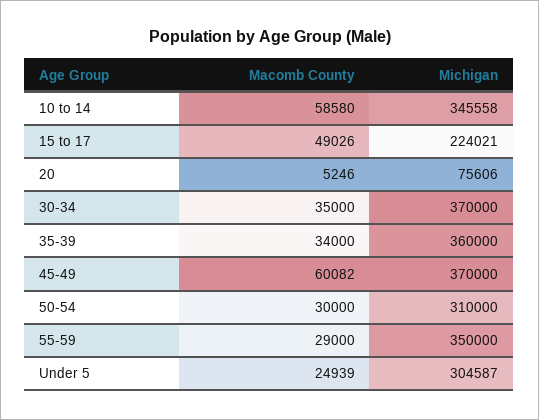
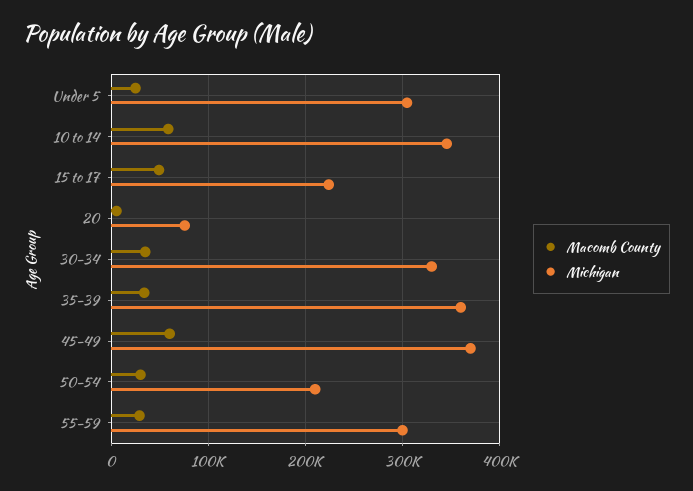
  {
    "Macomb County": {
      "10 to 14": 58580,
      "15 to 17": 49026,
      "20": 5246,
      "30-34": 35000,
      "35-39": 34000,
      "45-49": 60082,
      "50-54": 30000,
      "55-59": 29000,
      "Under 5": 24939
    },
    "Michigan": {
      "10 to 14": 345558,
      "15 to 17": 224021,
      "20": 75606,
-     "30-34": 370000,
+     "30-34": 330000,
      "35-39": 360000,
      "45-49": 370000,
-     "50-54": 310000,
+     "50-54": 210000,
-     "55-59": 350000,
+     "55-59": 300000,
      "Under 5": 304587
    }
  }

